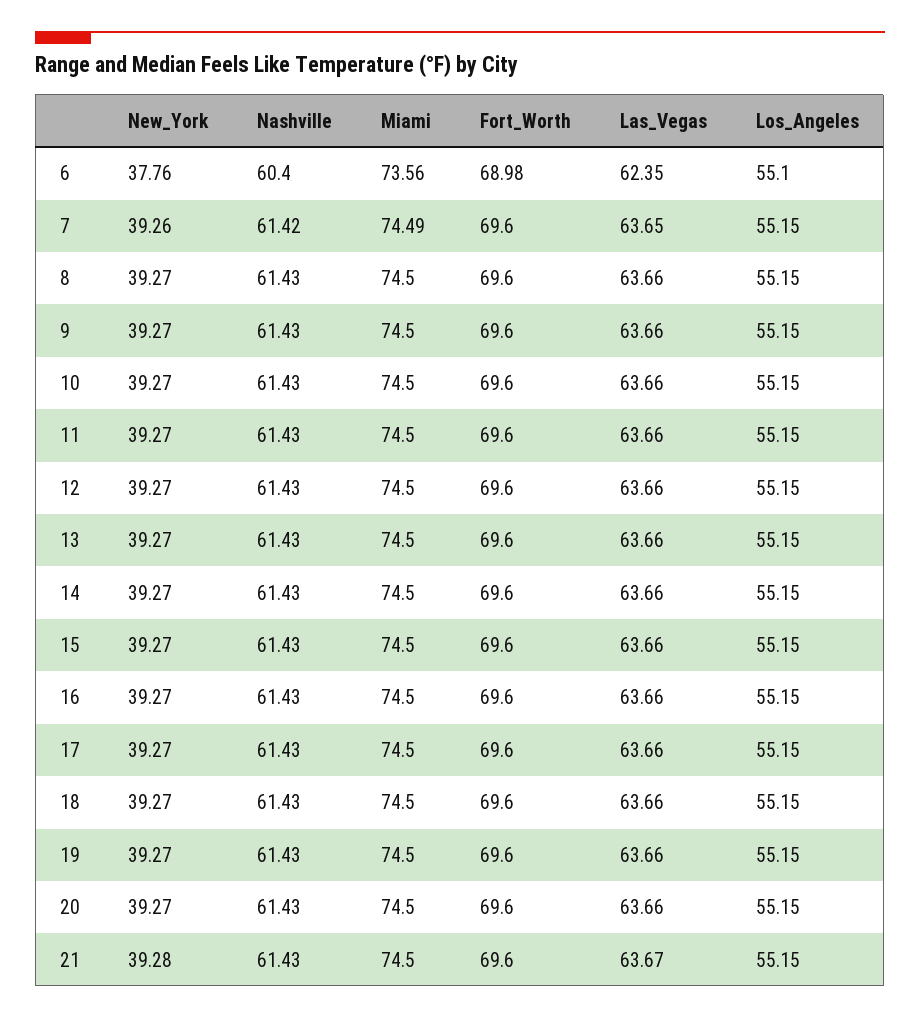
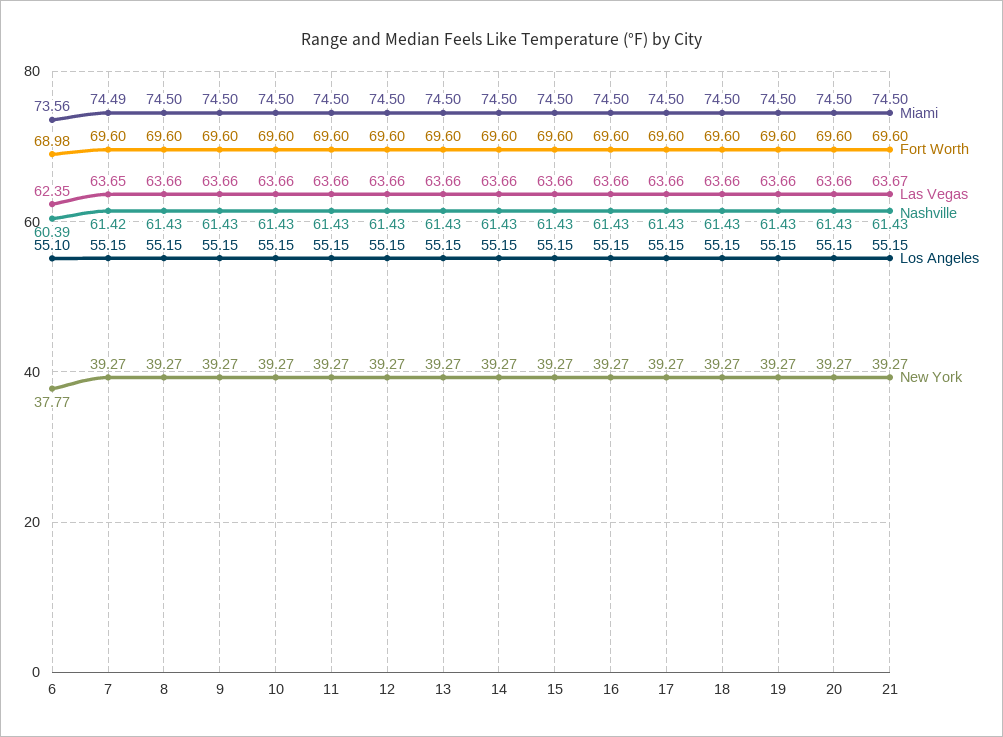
  {
    "New_York": {
-     "6": 37.76,
+     "6": 37.77,
-     "7": 39.26,
+     "7": 39.27,
      "8": 39.27,
      "9": 39.27,
      "10": 39.27,
      "11": 39.27,
      "12": 39.27,
      "13": 39.27,
      "14": 39.27,
      "15": 39.27,
      "16": 39.27,
      "17": 39.27,
      "18": 39.27,
      "19": 39.27,
      "20": 39.27,
-     "21": 39.28
+     "21": 39.27
    },
    "Nashville": {
-     "6": 60.4,
+     "6": 60.39,
      "7": 61.42,
      "8": 61.43,
      "9": 61.43,
      "10": 61.43,
      "11": 61.43,
      "12": 61.43,
      "13": 61.43,
      "14": 61.43,
      "15": 61.43,
      "16": 61.43,
      "17": 61.43,
      "18": 61.43,
      "19": 61.43,
      "20": 61.43,
      "21": 61.43
    },
    "Miami": {
      "6": 73.56,
      "7": 74.49,
      "8": 74.5,
      "9": 74.5,
      "10": 74.5,
      "11": 74.5,
      "12": 74.5,
      "13": 74.5,
      "14": 74.5,
      "15": 74.5,
      "16": 74.5,
      "17": 74.5,
      "18": 74.5,
      "19": 74.5,
      "20": 74.5,
      "21": 74.5
    },
    "Fort_Worth": {
      "6": 68.98,
      "7": 69.6,
      "8": 69.6,
      "9": 69.6,
      "10": 69.6,
      "11": 69.6,
      "12": 69.6,
      "13": 69.6,
      "14": 69.6,
      "15": 69.6,
      "16": 69.6,
      "17": 69.6,
      "18": 69.6,
      "19": 69.6,
      "20": 69.6,
      "21": 69.6
    },
    "Las_Vegas": {
      "6": 62.35,
      "7": 63.65,
      "8": 63.66,
      "9": 63.66,
      "10": 63.66,
      "11": 63.66,
      "12": 63.66,
      "13": 63.66,
      "14": 63.66,
      "15": 63.66,
      "16": 63.66,
      "17": 63.66,
      "18": 63.66,
      "19": 63.66,
      "20": 63.66,
      "21": 63.67
    },
    "Los_Angeles": {
      "6": 55.1,
      "7": 55.15,
      "8": 55.15,
      "9": 55.15,
      "10": 55.15,
      "11": 55.15,
      "12": 55.15,
      "13": 55.15,
      "14": 55.15,
      "15": 55.15,
      "16": 55.15,
      "17": 55.15,
      "18": 55.15,
      "19": 55.15,
      "20": 55.15,
      "21": 55.15
    }
  }

